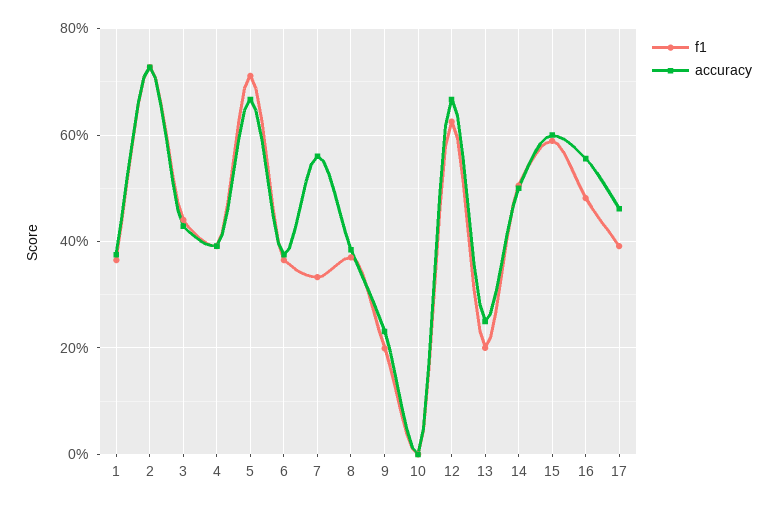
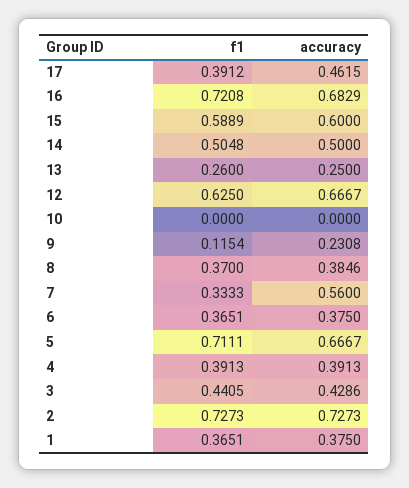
  {
    "f1": {
      "1": 0.3651,
      "2": 0.7273,
      "3": 0.4405,
      "4": 0.3913,
      "5": 0.7111,
      "6": 0.3651,
      "7": 0.3333,
      "8": 0.37,
-     "9": 0.2,
+     "9": 0.1154,
      "10": 0,
      "12": 0.625,
-     "13": 0.2,
+     "13": 0.26,
      "14": 0.5048,
      "15": 0.5889,
-     "16": 0.48,
+     "16": 0.7208,
      "17": 0.3912
    },
    "accuracy": {
      "1": 0.375,
      "2": 0.7273,
      "3": 0.4286,
      "4": 0.3913,
      "5": 0.6667,
      "6": 0.375,
      "7": 0.56,
      "8": 0.3846,
      "9": 0.2308,
      "10": 0,
      "12": 0.6667,
      "13": 0.25,
      "14": 0.5,
      "15": 0.6,
-     "16": 0.56,
+     "16": 0.6829,
      "17": 0.4615
    }
  }

